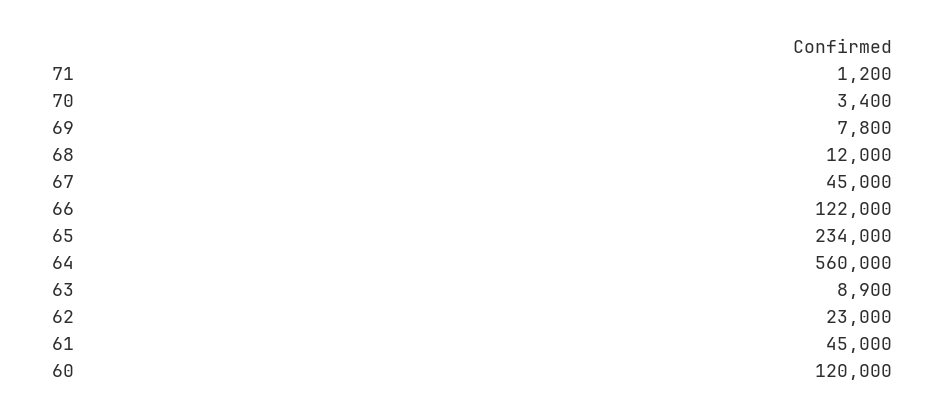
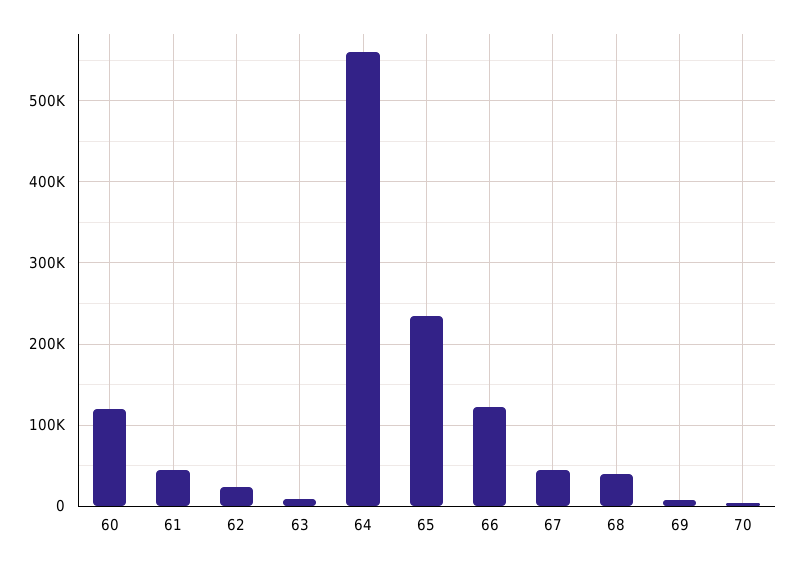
  {
-   "71": 1200,
    "70": 3400,
    "69": 7800,
-   "68": 12000,
+   "68": 40000,
    "67": 45000,
    "66": 122000,
    "65": 234000,
    "64": 560000,
    "63": 8900,
    "62": 23000,
    "61": 45000,
    "60": 120000
  }

